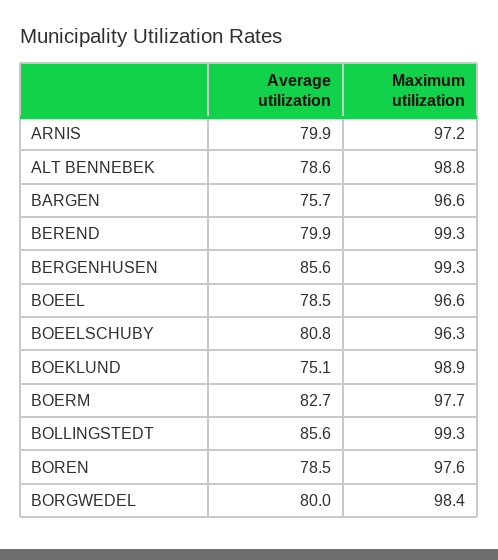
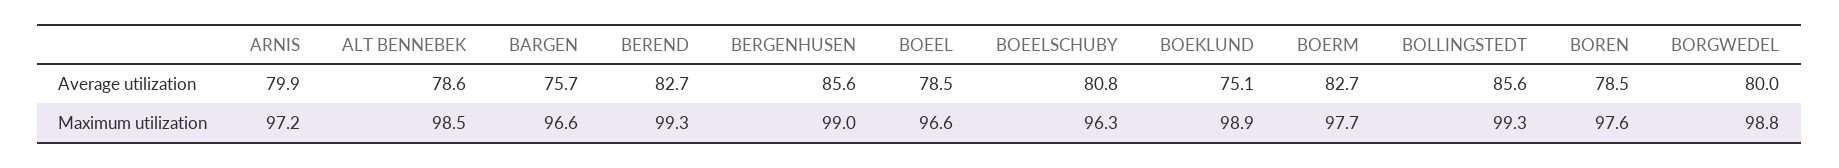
  {
    "Average utilization": {
      "ARNIS": 79.9,
      "ALT BENNEBEK": 78.6,
      "BARGEN": 75.7,
-     "BEREND": 79.9,
+     "BEREND": 82.7,
      "BERGENHUSEN": 85.6,
      "BOEEL": 78.5,
      "BOEELSCHUBY": 80.8,
      "BOEKLUND": 75.1,
      "BOERM": 82.7,
      "BOLLINGSTEDT": 85.6,
      "BOREN": 78.5,
      "BORGWEDEL": 80
    },
    "Maximum utilization": {
      "ARNIS": 97.2,
-     "ALT BENNEBEK": 98.8,
+     "ALT BENNEBEK": 98.5,
      "BARGEN": 96.6,
      "BEREND": 99.3,
-     "BERGENHUSEN": 99.3,
+     "BERGENHUSEN": 99,
      "BOEEL": 96.6,
      "BOEELSCHUBY": 96.3,
      "BOEKLUND": 98.9,
      "BOERM": 97.7,
      "BOLLINGSTEDT": 99.3,
      "BOREN": 97.6,
-     "BORGWEDEL": 98.4
+     "BORGWEDEL": 98.8
    }
  }

